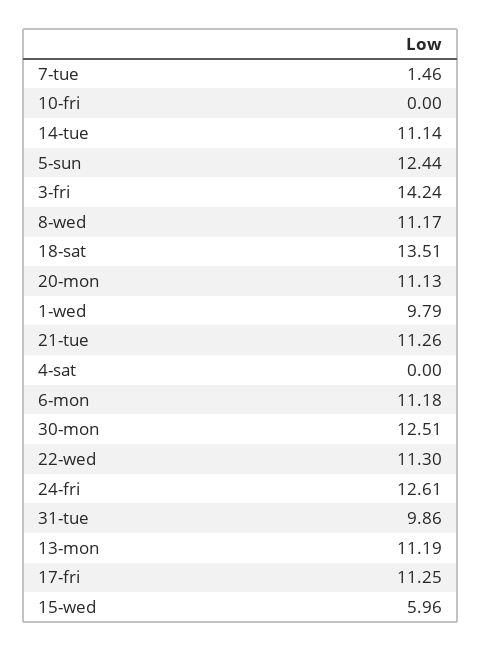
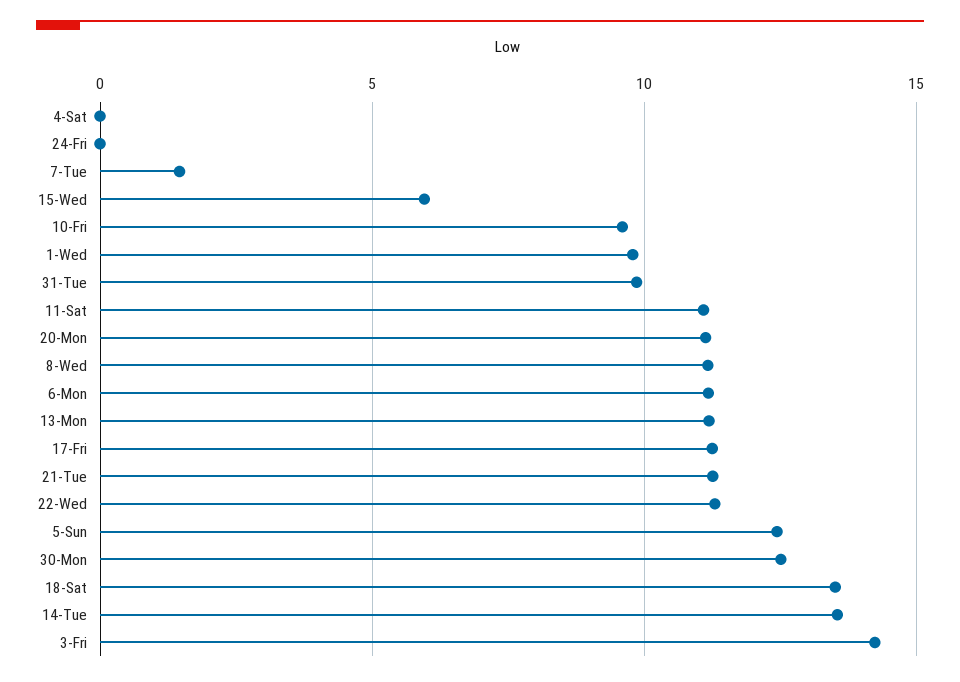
  {
    "7-tue": 1.46,
-   "10-fri": 0,
+   "10-fri": 9.5,
-   "14-tue": 11.14,
+   "14-tue": 13.5,
    "5-sun": 12.44,
    "3-fri": 14.24,
    "8-wed": 11.17,
    "18-sat": 13.51,
    "20-mon": 11.13,
    "1-wed": 9.79,
    "21-tue": 11.26,
    "4-sat": 0,
    "6-mon": 11.18,
    "30-mon": 12.51,
    "22-wed": 11.3,
-   "24-fri": 12.61,
+   "24-fri": 0,
    "31-tue": 9.86,
    "13-mon": 11.19,
    "17-fri": 11.25,
-   "15-wed": 5.96
+   "15-wed": 5.96,
+   "11-Sat": 11
  }

